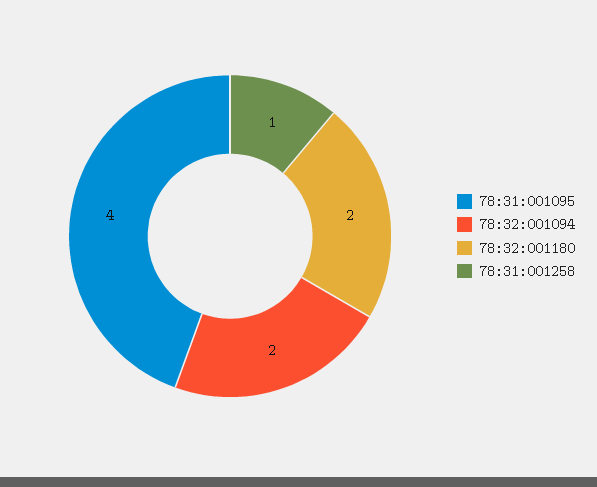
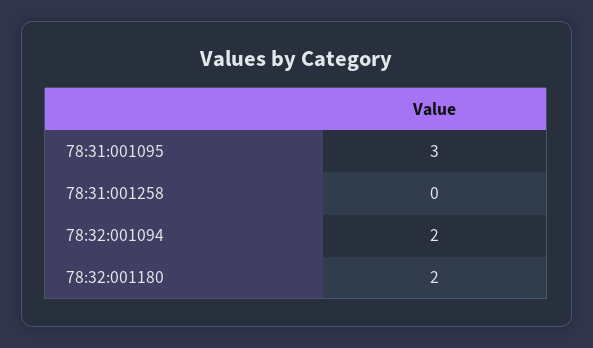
  {
-   "78:31:001095": 4,
+   "78:31:001095": 3,
    "78:32:001094": 2,
    "78:32:001180": 2,
-   "78:31:001258": 1
+   "78:31:001258": 0
  }

